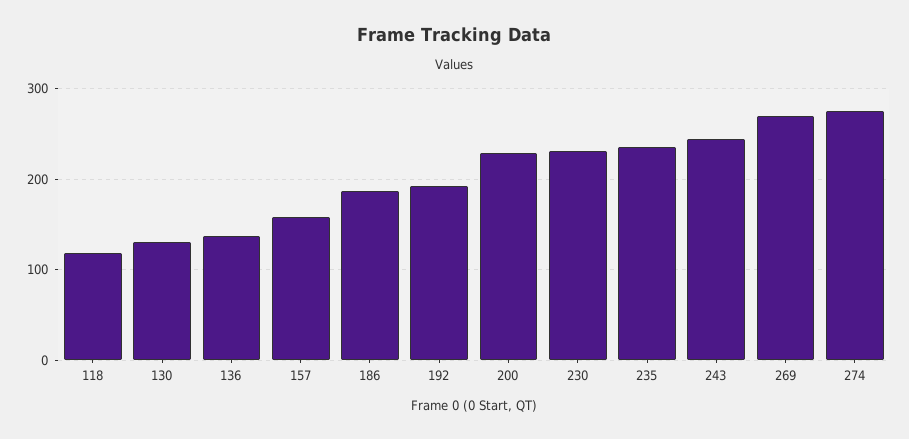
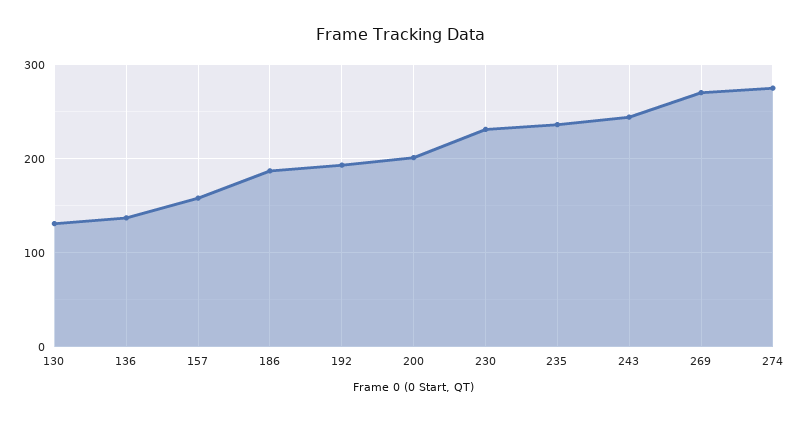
  {
-   "118": 120,
    "130": 130,
    "136": 140,
    "157": 160,
    "186": 190,
    "192": 190,
-   "200": 230,
+   "200": 200,
    "230": 230,
    "235": 240,
    "243": 240,
    "269": 270,
    "274": 280
  }

